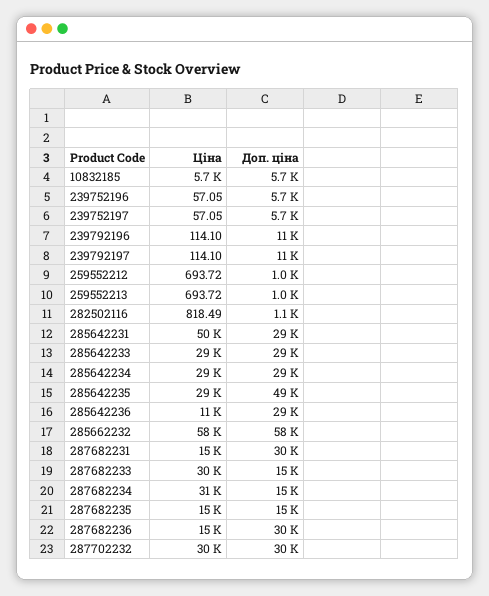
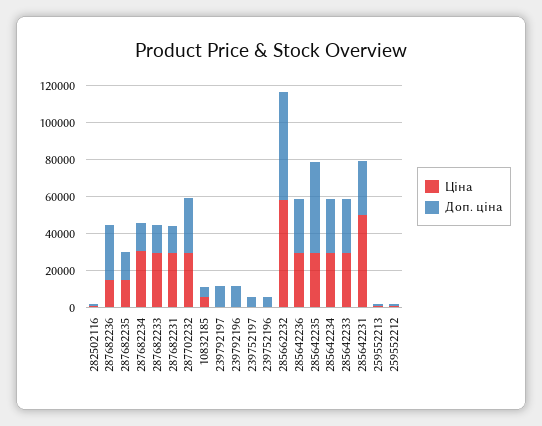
  {
    "Ціна": {
      "10832185": 5700,
      "239752196": 57.05,
      "239752197": 57.05,
      "239792196": 114.1,
      "239792197": 114.1,
      "259552212": 693.72,
      "259552213": 693.72,
      "282502116": 818.49,
      "285642231": 50000,
      "285642233": 29000,
      "285642234": 29000,
      "285642235": 29000,
-     "285642236": 11000,
+     "285642236": 30000,
      "285662232": 58000,
-     "287682231": 15000,
+     "287682231": 30000,
      "287682233": 30000,
      "287682234": 31000,
      "287682235": 15000,
      "287682236": 15000,
      "287702232": 30000
    },
    "Доп. ціна": {
      "10832185": 5700,
      "239752196": 5700,
      "239752197": 5700,
      "239792196": 11000,
      "239792197": 11000,
      "259552212": 1000,
      "259552213": 1000,
      "282502116": 1100,
      "285642231": 29000,
      "285642233": 29000,
      "285642234": 29000,
      "285642235": 49000,
      "285642236": 29000,
      "285662232": 58000,
-     "287682231": 30000,
+     "287682231": 15000,
      "287682233": 15000,
      "287682234": 15000,
      "287682235": 15000,
      "287682236": 30000,
      "287702232": 30000
    }
  }

